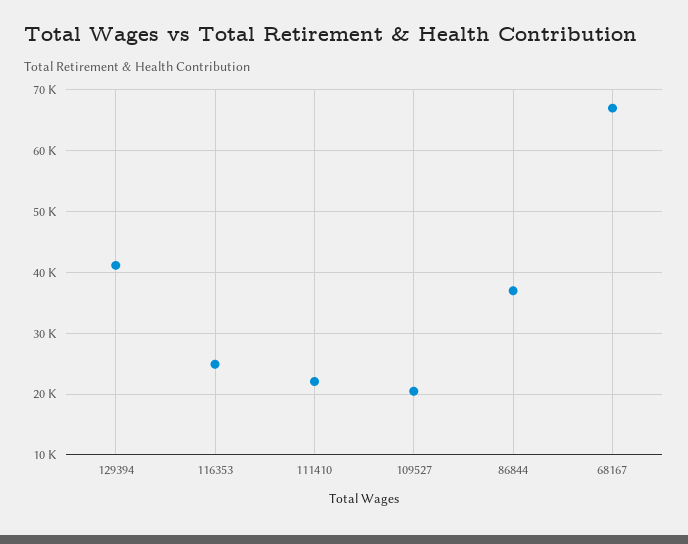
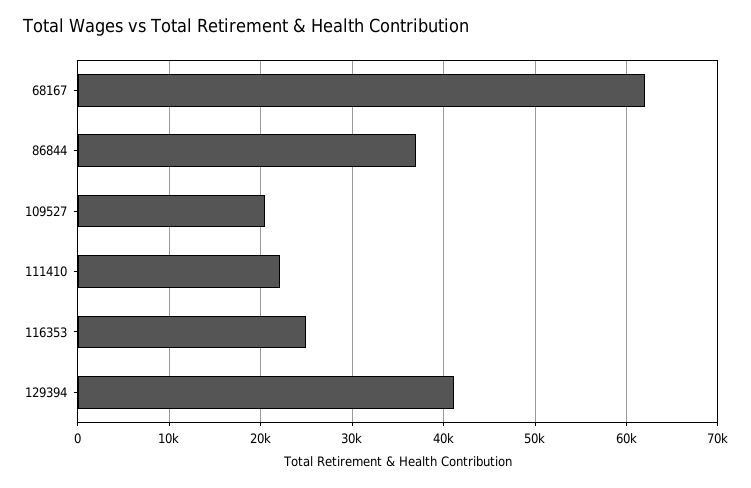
  {
    "129394": 41000,
    "116353": 25000,
    "111410": 22000,
    "109527": 20000,
    "86844": 37000,
-   "68167": 67000
+   "68167": 62000
  }

